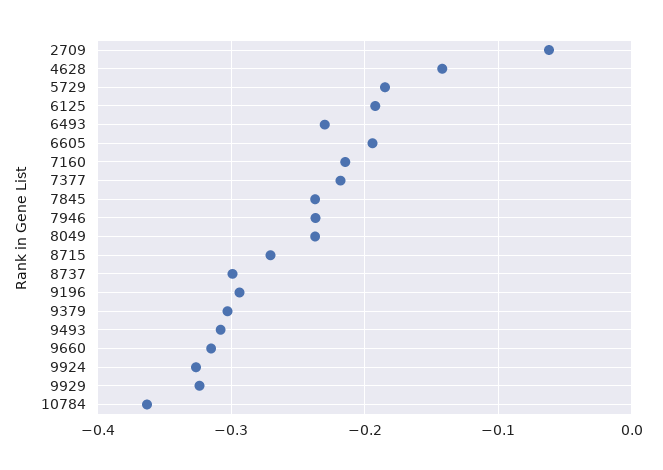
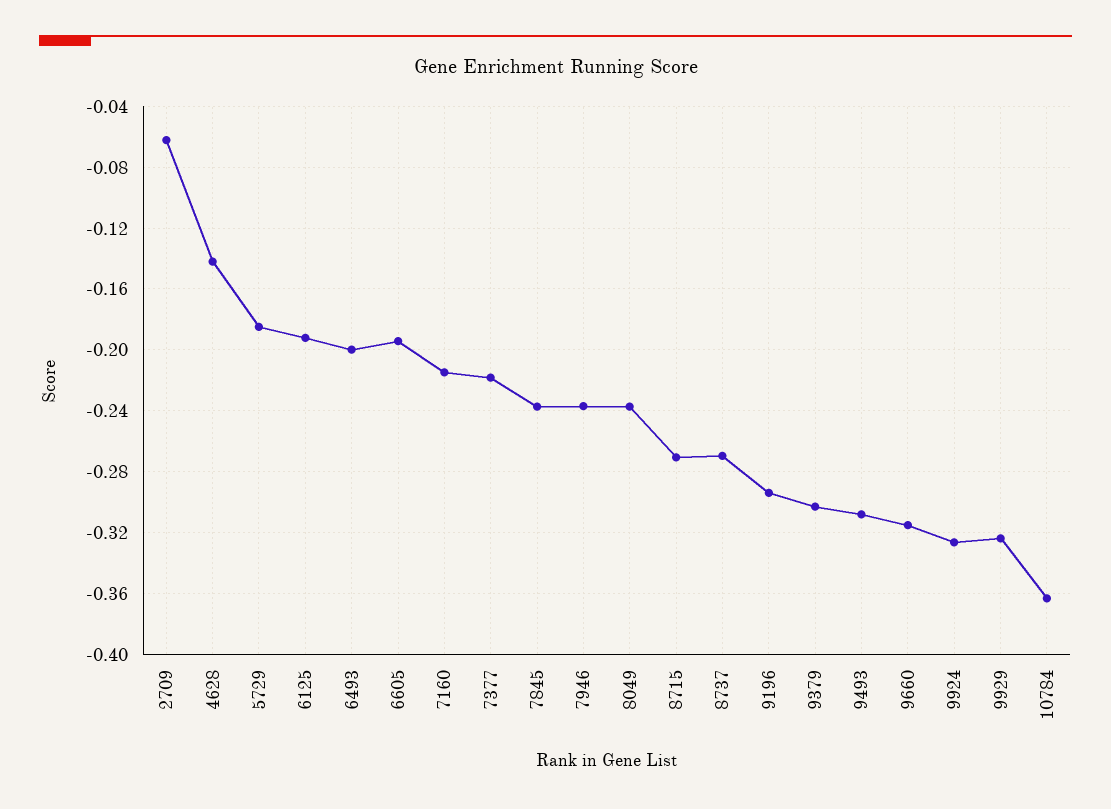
  {
    "2709": -0.06,
    "4628": -0.14,
    "5729": -0.185,
    "6125": -0.19,
-   "6493": -0.23,
+   "6493": -0.2,
    "6605": -0.195,
    "7160": -0.215,
    "7377": -0.22,
    "7845": -0.235,
    "7946": -0.235,
    "8049": -0.235,
    "8715": -0.27,
-   "8737": -0.3,
+   "8737": -0.27,
    "9196": -0.295,
    "9379": -0.305,
    "9493": -0.31,
    "9660": -0.315,
    "9924": -0.325,
    "9929": -0.325,
    "10784": -0.365
  }

